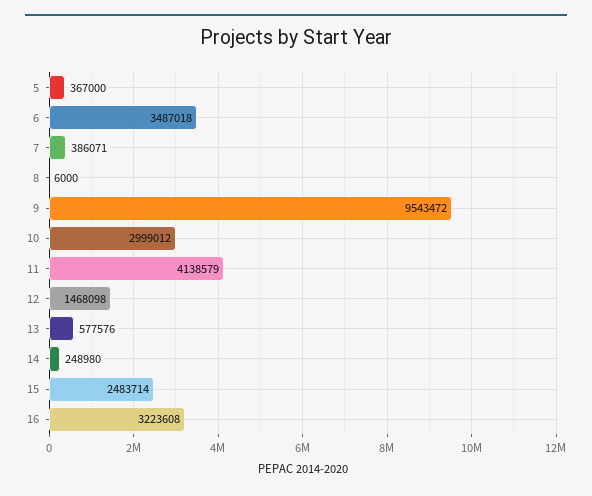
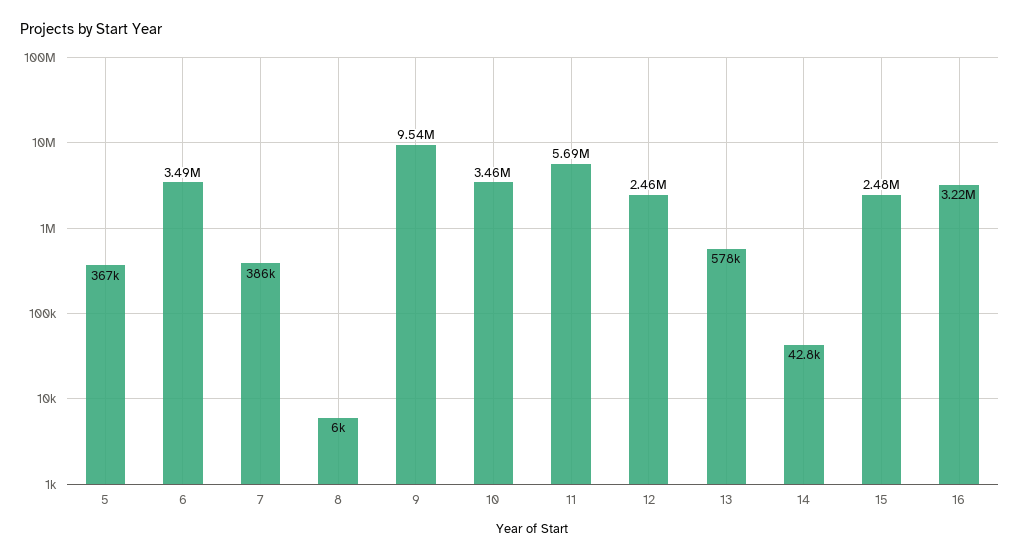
  {
    "5": 367000,
    "6": 3487018,
    "7": 386071,
    "8": 6000,
    "9": 9543472,
-   "10": 2999012,
+   "10": 3460000,
-   "11": 4138579,
+   "11": 5690000,
-   "12": 1468098,
+   "12": 2460000,
    "13": 577576,
-   "14": 248980,
+   "14": 42800,
    "15": 2483714,
    "16": 3223608
  }

